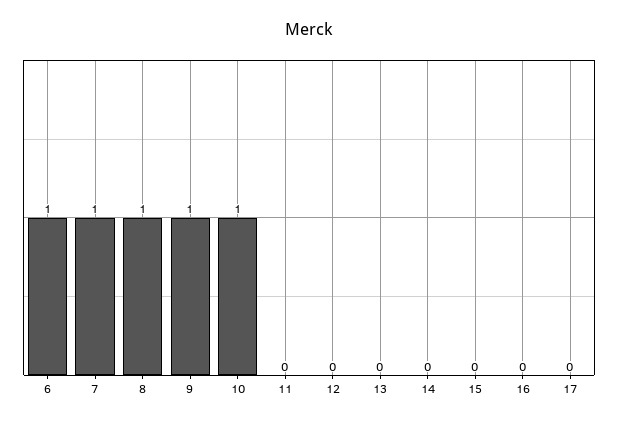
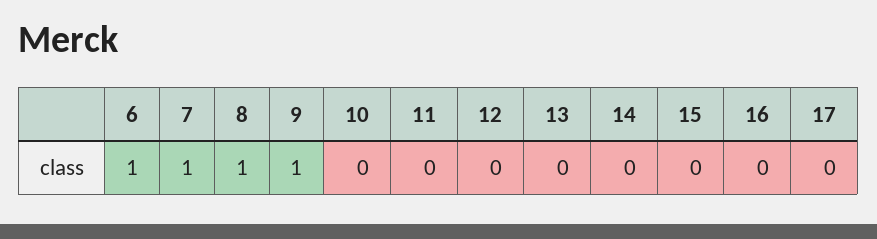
  {
    "6": 1,
    "7": 1,
    "8": 1,
    "9": 1,
-   "10": 1,
+   "10": 0,
    "11": 0,
    "12": 0,
    "13": 0,
    "14": 0,
    "15": 0,
    "16": 0,
    "17": 0
  }

